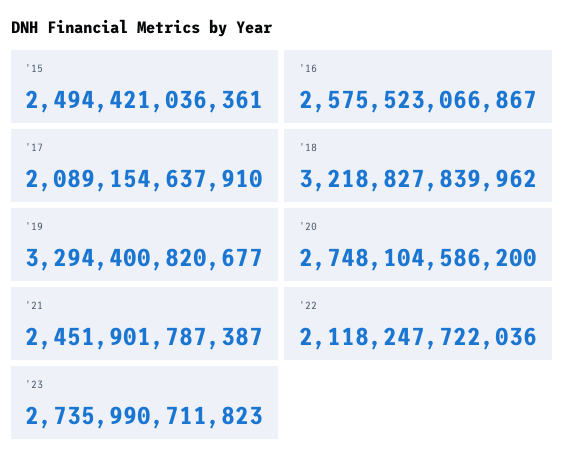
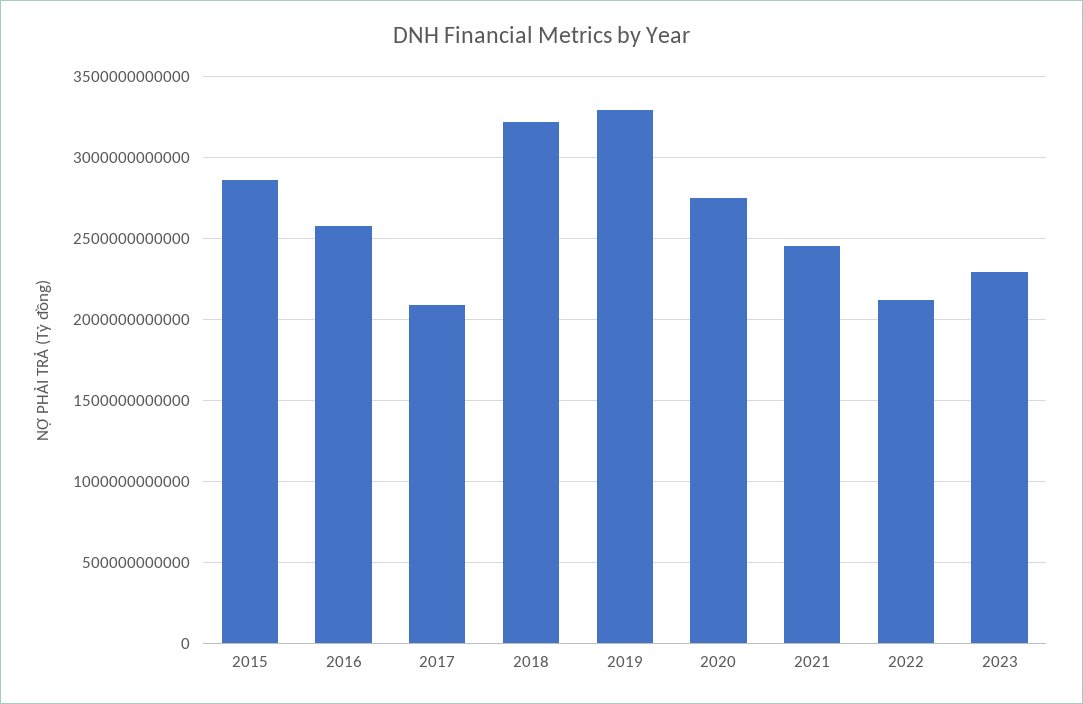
  {
-   "'15": 2494421036361,
+   "'15": 2850000000000,
    "'16": 2575523066867,
    "'17": 2089154637910,
    "'18": 3218827839962,
    "'19": 3294400820677,
    "'20": 2748104586200,
    "'21": 2451901787387,
    "'22": 2118247722036,
-   "'23": 2735990711823
+   "'23": 2300000000000
  }

